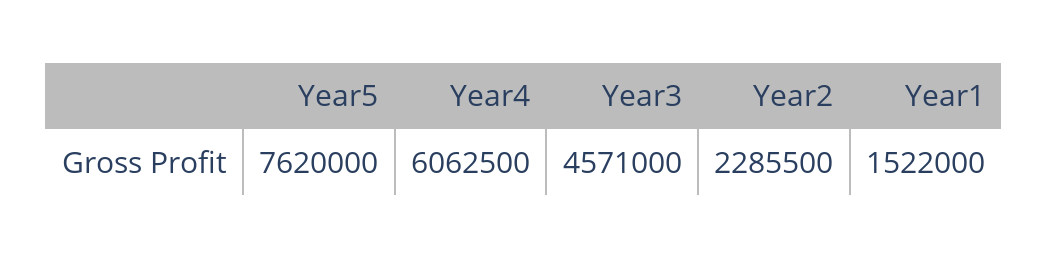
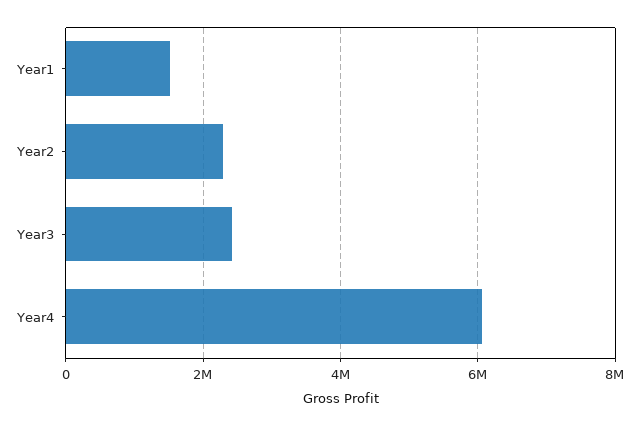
  {
-   "Year5": 7620000,
    "Year4": 6062500,
-   "Year3": 4571000,
+   "Year3": 2400000,
    "Year2": 2285500,
    "Year1": 1522000
  }

